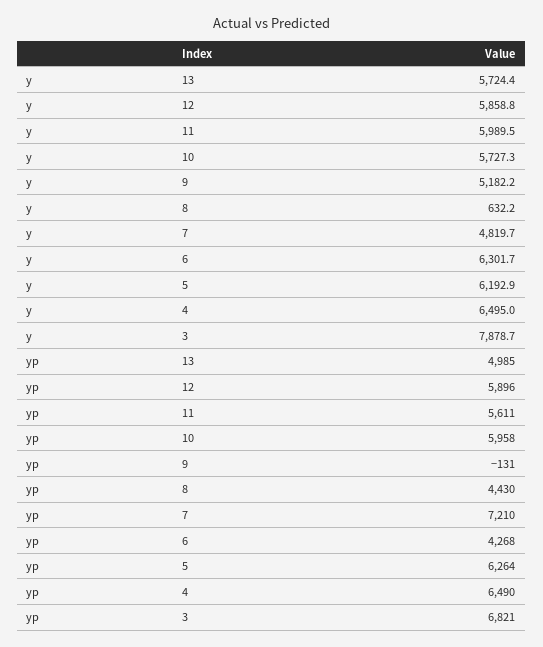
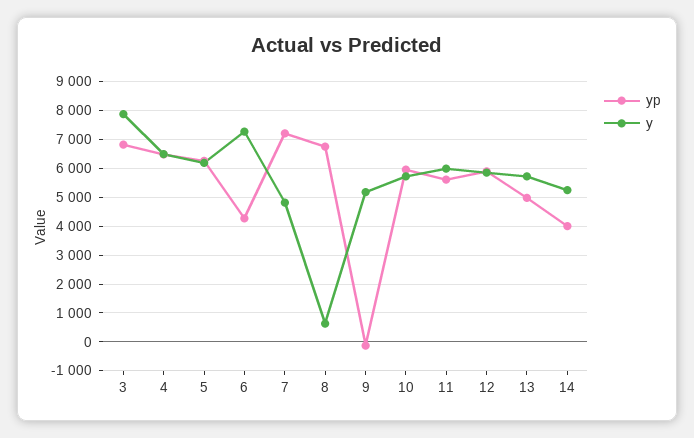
  {
    "y": {
      "13": 5724.4,
      "12": 5858.8,
      "11": 5989.5,
      "10": 5727.3,
      "9": 5182.2,
      "8": 632.2,
      "7": 4819.7,
-     "6": 6301.7,
+     "6": 7250,
      "5": 6192.9,
      "4": 6495,
-     "3": 7878.7
+     "3": 7878.7,
+     "14": 5250
    },
    "yp": {
      "13": 4985,
      "12": 5896,
      "11": 5611,
      "10": 5958,
      "9": -131,
-     "8": 4430,
+     "8": 6750,
      "7": 7210,
      "6": 4268,
      "5": 6264,
      "4": 6490,
-     "3": 6821
+     "3": 6821,
+     "14": 4000
    }
  }

